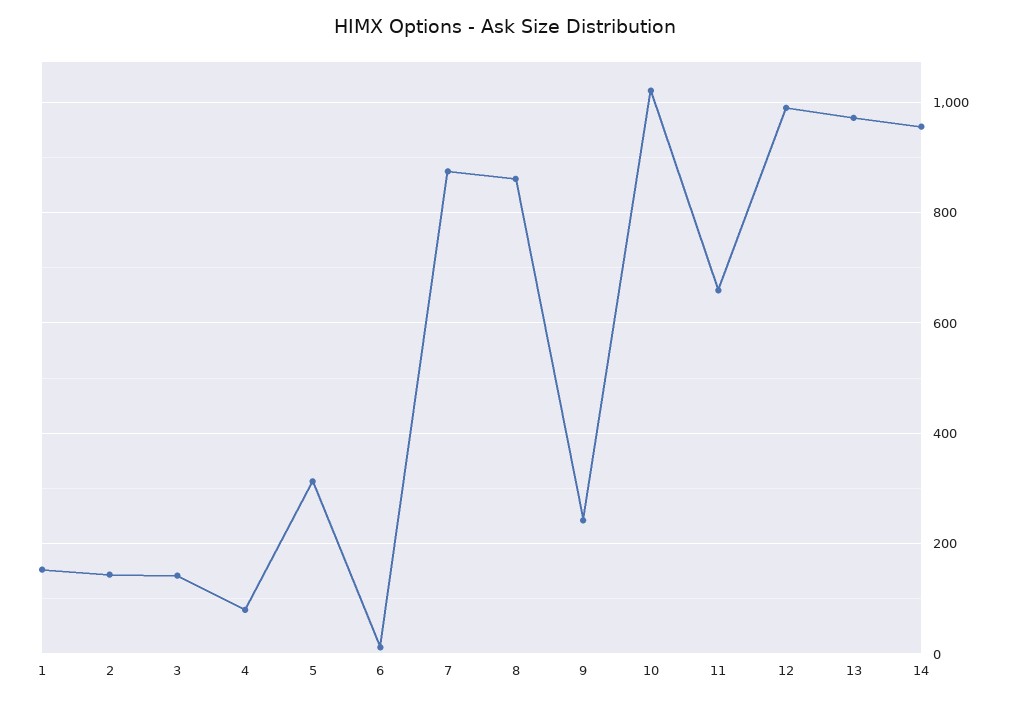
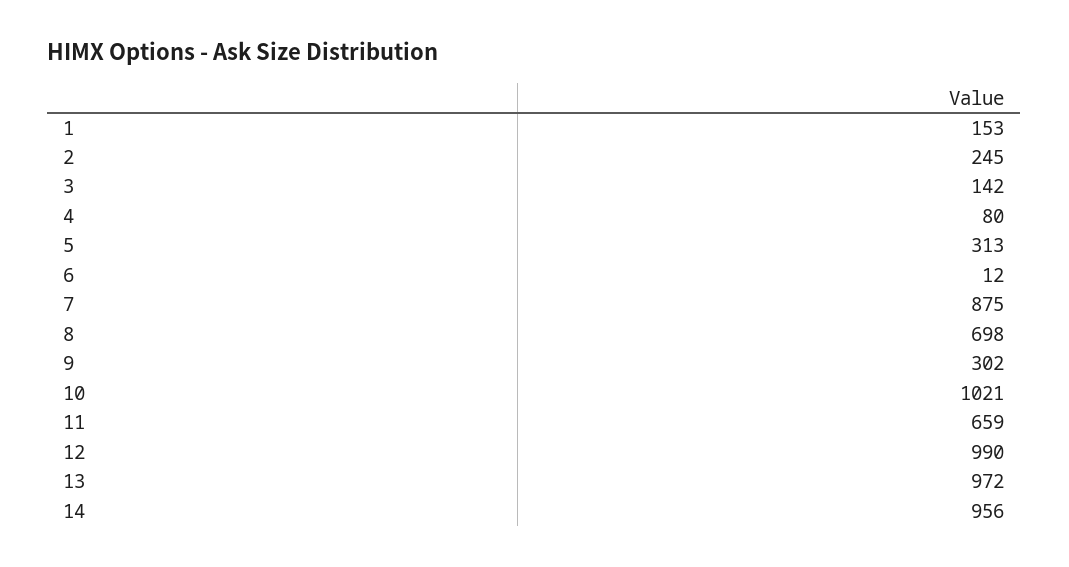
  {
    "1": 153,
-   "2": 140,
+   "2": 245,
    "3": 142,
    "4": 80,
    "5": 313,
    "6": 12,
    "7": 875,
-   "8": 860,
+   "8": 698,
-   "9": 240,
+   "9": 302,
    "10": 1021,
    "11": 659,
    "12": 990,
    "13": 972,
    "14": 956
  }

